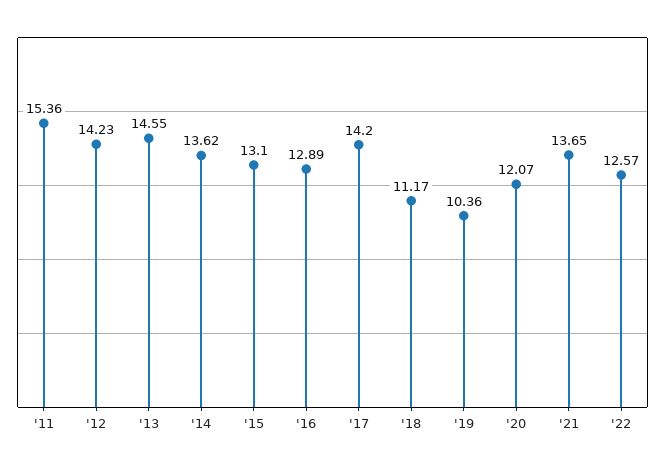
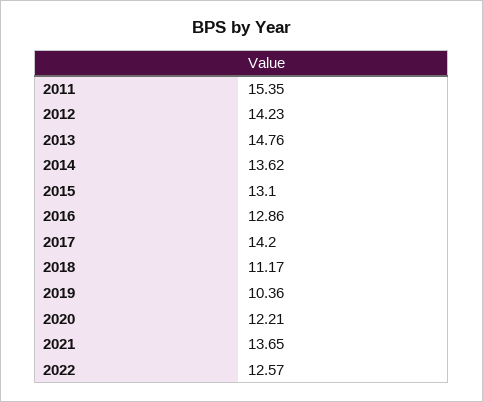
  {
-   "'11": 15.36,
+   "'11": 15.35,
    "'12": 14.23,
-   "'13": 14.55,
+   "'13": 14.76,
    "'14": 13.62,
    "'15": 13.1,
-   "'16": 12.89,
+   "'16": 12.86,
    "'17": 14.2,
    "'18": 11.17,
    "'19": 10.36,
-   "'20": 12.07,
+   "'20": 12.21,
    "'21": 13.65,
    "'22": 12.57
  }

